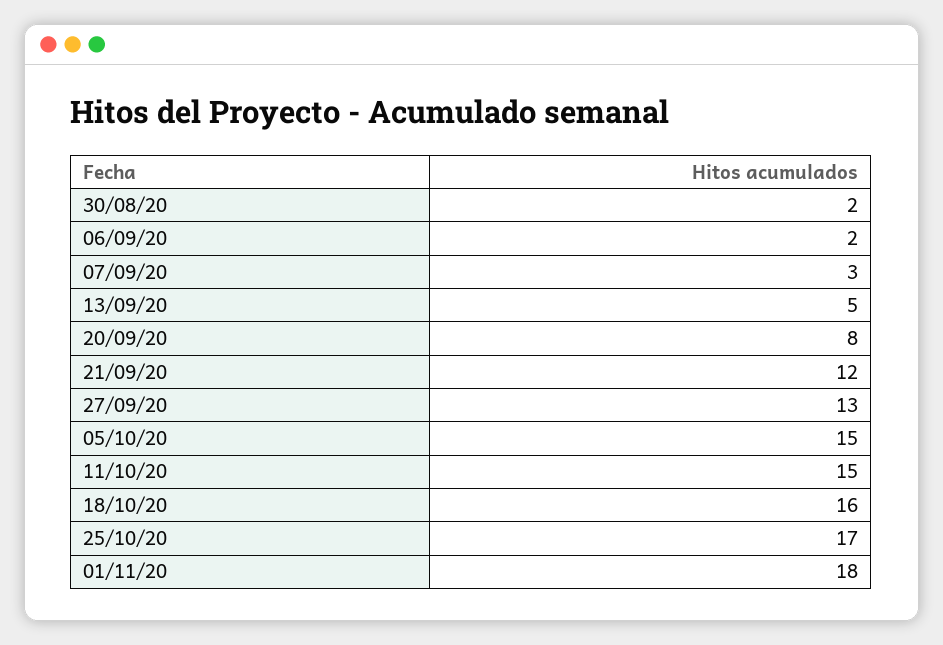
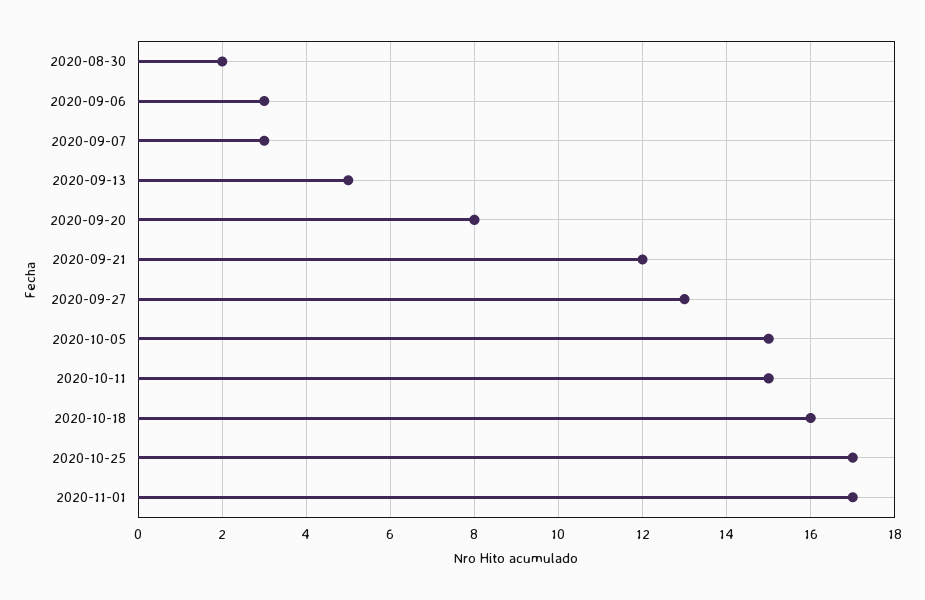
  {
    "30/08/20": 2,
-   "06/09/20": 2,
+   "06/09/20": 3,
    "07/09/20": 3,
    "13/09/20": 5,
    "20/09/20": 8,
    "21/09/20": 12,
    "27/09/20": 13,
    "05/10/20": 15,
    "11/10/20": 15,
    "18/10/20": 16,
    "25/10/20": 17,
-   "01/11/20": 18
+   "01/11/20": 17
  }

